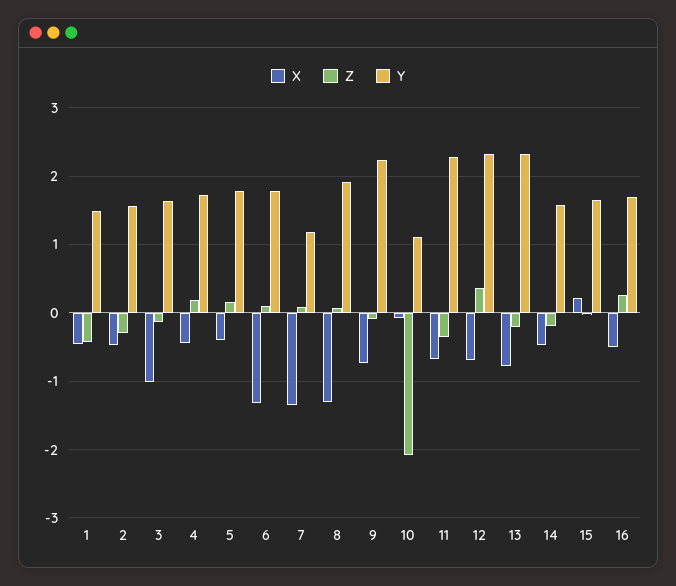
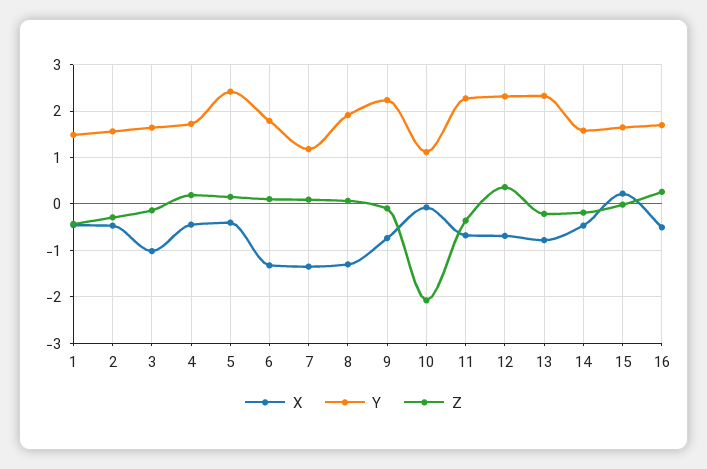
  {
    "X": {
      "1": -0.5,
      "2": -0.5,
      "3": -1,
      "4": -0.4,
      "5": -0.4,
      "6": -1.3,
      "7": -1.3,
      "8": -1.3,
      "9": -0.7,
      "10": -0.1,
      "11": -0.7,
      "12": -0.7,
      "13": -0.8,
      "14": -0.5,
      "15": 0.2,
      "16": -0.5
    },
    "Z": {
      "1": -0.4,
      "2": -0.3,
      "3": -0.1,
      "4": 0.2,
      "5": 0.2,
      "6": 0.1,
      "7": 0.1,
      "8": 0.1,
      "9": -0.1,
      "10": -2.1,
      "11": -0.4,
      "12": 0.4,
      "13": -0.2,
      "14": -0.2,
      "15": 0,
      "16": 0.3
    },
    "Y": {
      "1": 1.5,
      "2": 1.6,
      "3": 1.6,
      "4": 1.7,
-     "5": 1.8,
+     "5": 2.4,
      "6": 1.8,
      "7": 1.2,
      "8": 1.9,
      "9": 2.2,
      "10": 1.1,
      "11": 2.3,
      "12": 2.3,
      "13": 2.3,
      "14": 1.6,
      "15": 1.6,
      "16": 1.7
    }
  }

